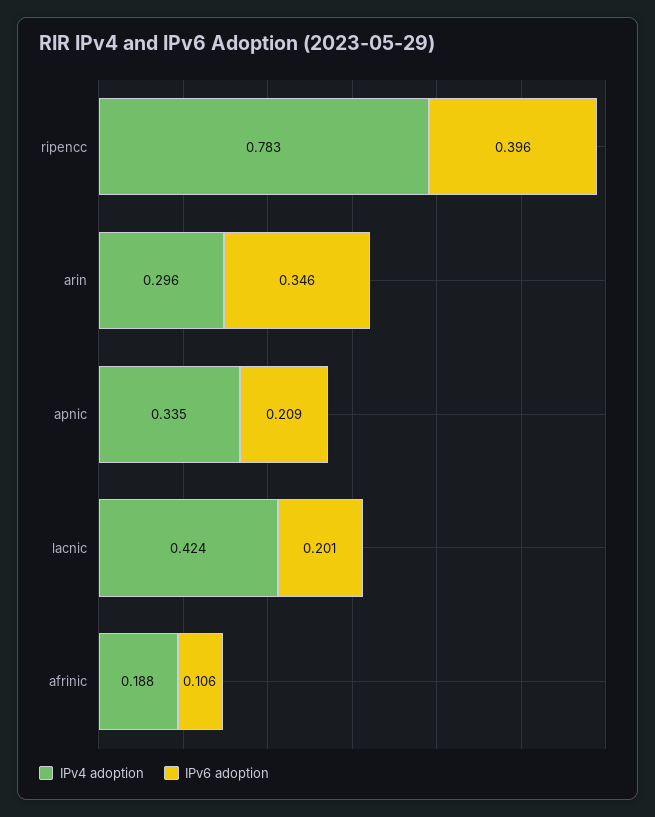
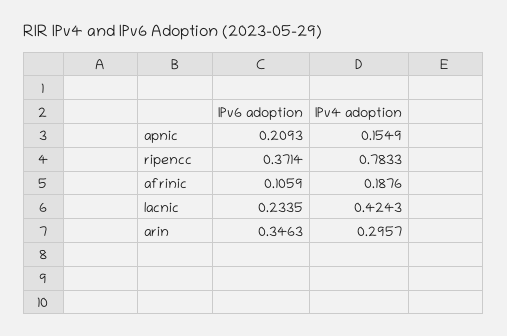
  {
    "IPv4 adoption": {
      "ripencc": 0.7833,
      "arin": 0.2957,
-     "apnic": 0.335,
+     "apnic": 0.1549,
      "lacnic": 0.4243,
      "afrinic": 0.1876
    },
    "IPv6 adoption": {
-     "ripencc": 0.396,
+     "ripencc": 0.3714,
      "arin": 0.3463,
      "apnic": 0.2093,
-     "lacnic": 0.201,
+     "lacnic": 0.2335,
      "afrinic": 0.1059
    }
  }

